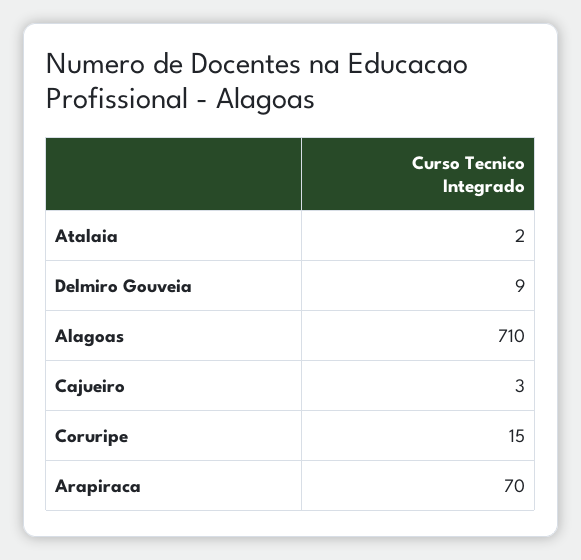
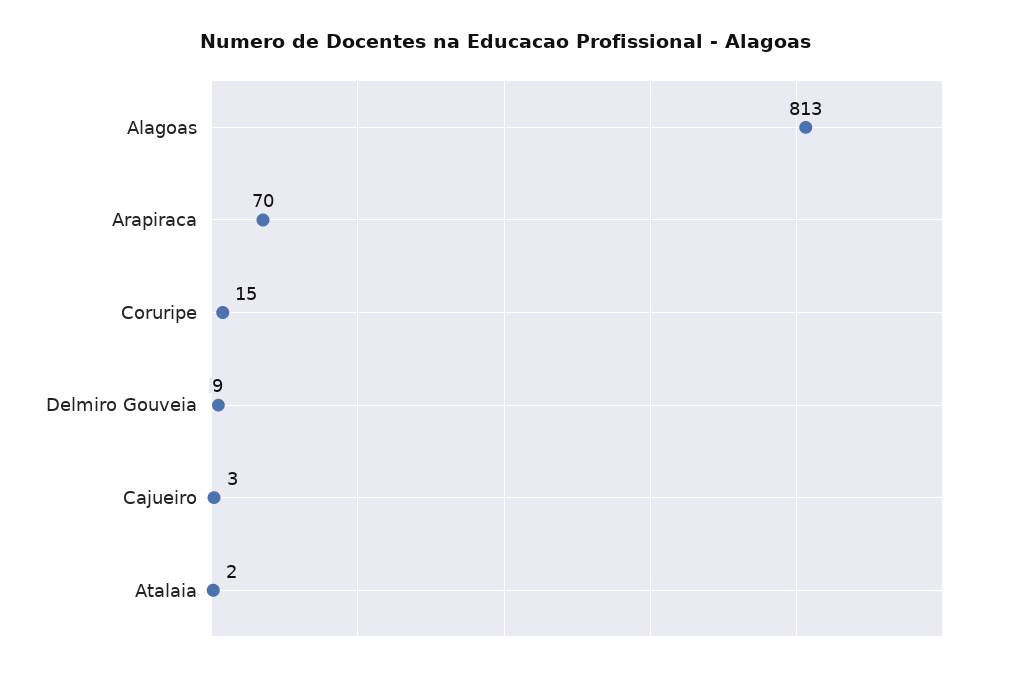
  {
    "Atalaia": 2,
    "Delmiro Gouveia": 9,
-   "Alagoas": 710,
+   "Alagoas": 813,
    "Cajueiro": 3,
    "Coruripe": 15,
    "Arapiraca": 70
  }

